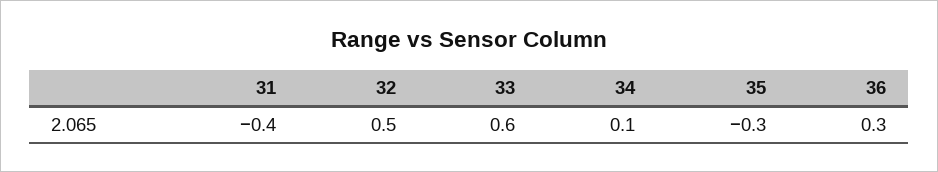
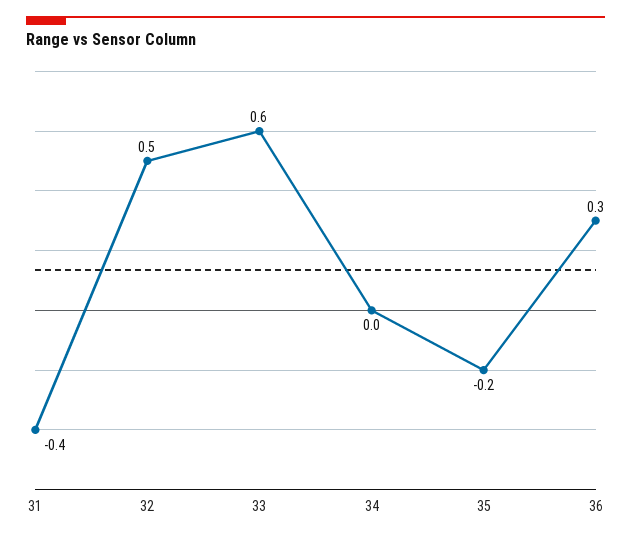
  {
    "31": -0.4,
    "32": 0.5,
    "33": 0.6,
-   "34": 0.1,
+   "34": 0,
-   "35": -0.3,
+   "35": -0.2,
    "36": 0.3
  }

